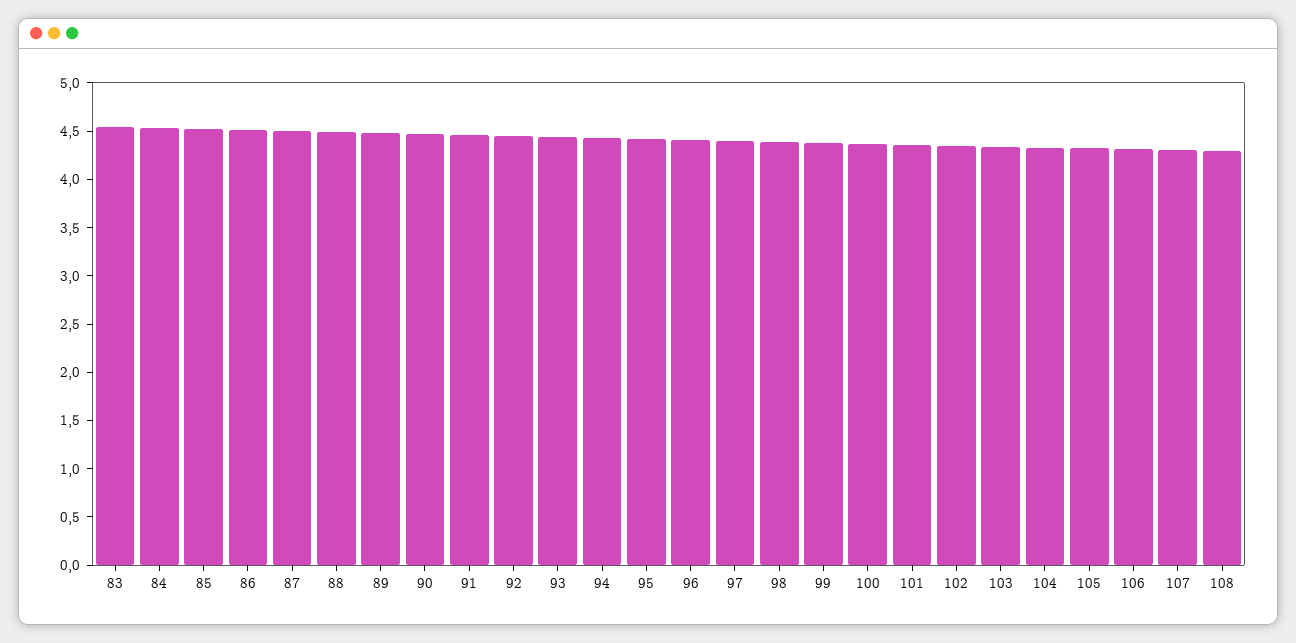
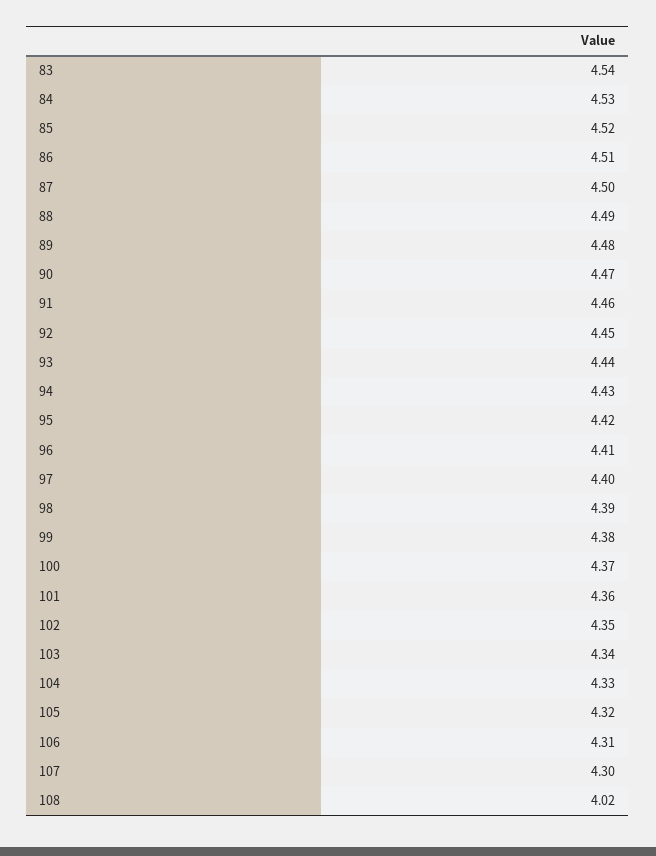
  {
    "83": 4.54,
    "84": 4.53,
    "85": 4.52,
    "86": 4.51,
    "87": 4.5,
    "88": 4.49,
    "89": 4.48,
    "90": 4.47,
    "91": 4.46,
    "92": 4.45,
    "93": 4.44,
    "94": 4.43,
    "95": 4.42,
    "96": 4.41,
    "97": 4.4,
    "98": 4.39,
    "99": 4.38,
    "100": 4.37,
    "101": 4.36,
    "102": 4.35,
    "103": 4.34,
    "104": 4.33,
    "105": 4.32,
    "106": 4.31,
    "107": 4.3,
-   "108": 4.3
+   "108": 4.02
  }

